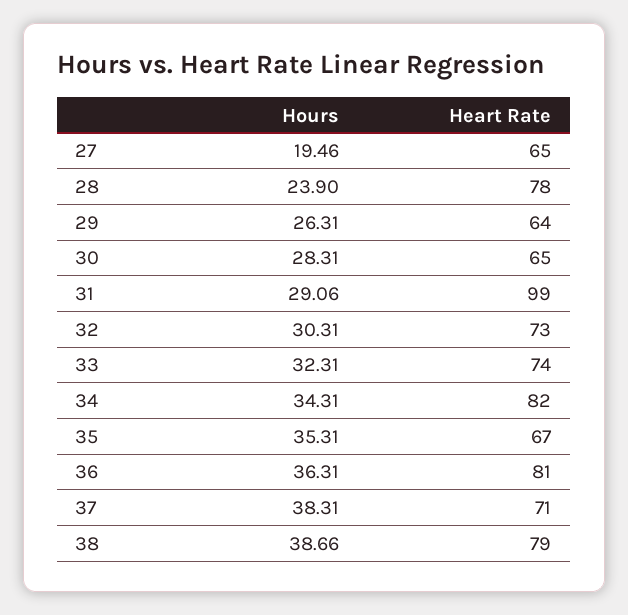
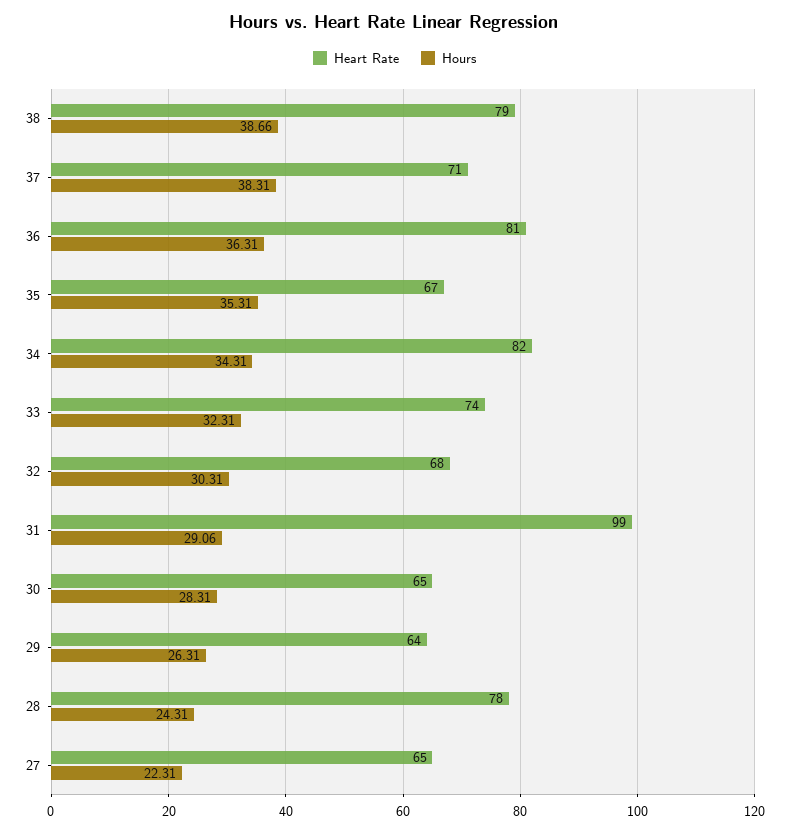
  {
    "Hours": {
-     "27": 19.46,
+     "27": 22.31,
-     "28": 23.9,
+     "28": 24.31,
      "29": 26.31,
      "30": 28.31,
      "31": 29.06,
      "32": 30.31,
      "33": 32.31,
      "34": 34.31,
      "35": 35.31,
      "36": 36.31,
      "37": 38.31,
      "38": 38.66
    },
    "Heart Rate": {
      "27": 65,
      "28": 78,
      "29": 64,
      "30": 65,
      "31": 99,
-     "32": 73,
+     "32": 68,
      "33": 74,
      "34": 82,
      "35": 67,
      "36": 81,
      "37": 71,
      "38": 79
    }
  }

